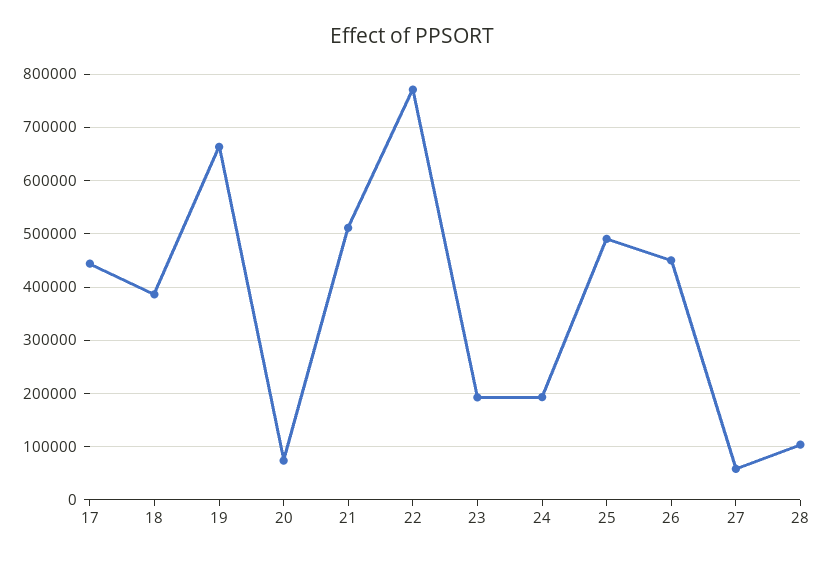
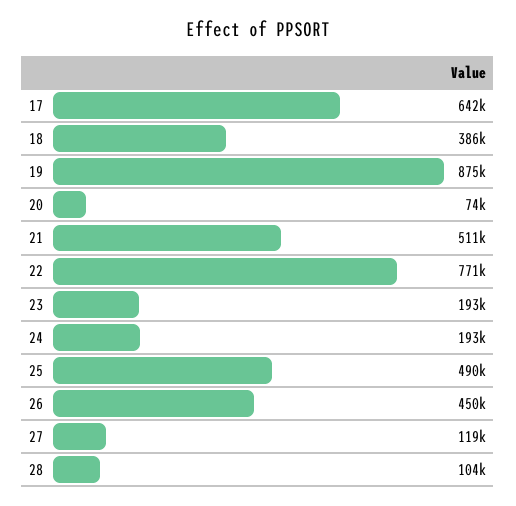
  {
-   "17": 440000,
+   "17": 642000,
    "18": 386000,
-   "19": 660000,
+   "19": 875000,
    "20": 74000,
    "21": 511000,
    "22": 771000,
    "23": 193000,
    "24": 193000,
    "25": 490000,
    "26": 450000,
-   "27": 60000,
+   "27": 119000,
    "28": 104000
  }

